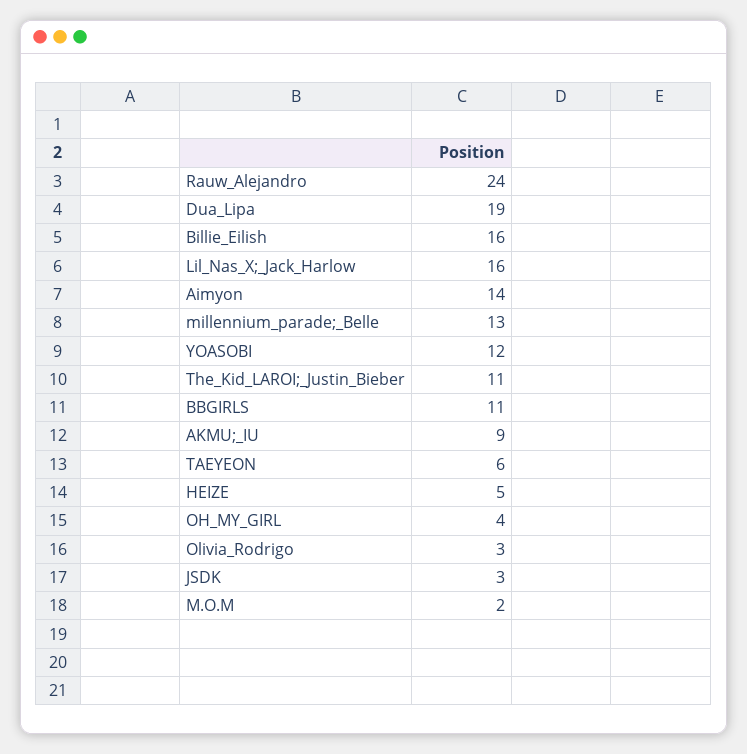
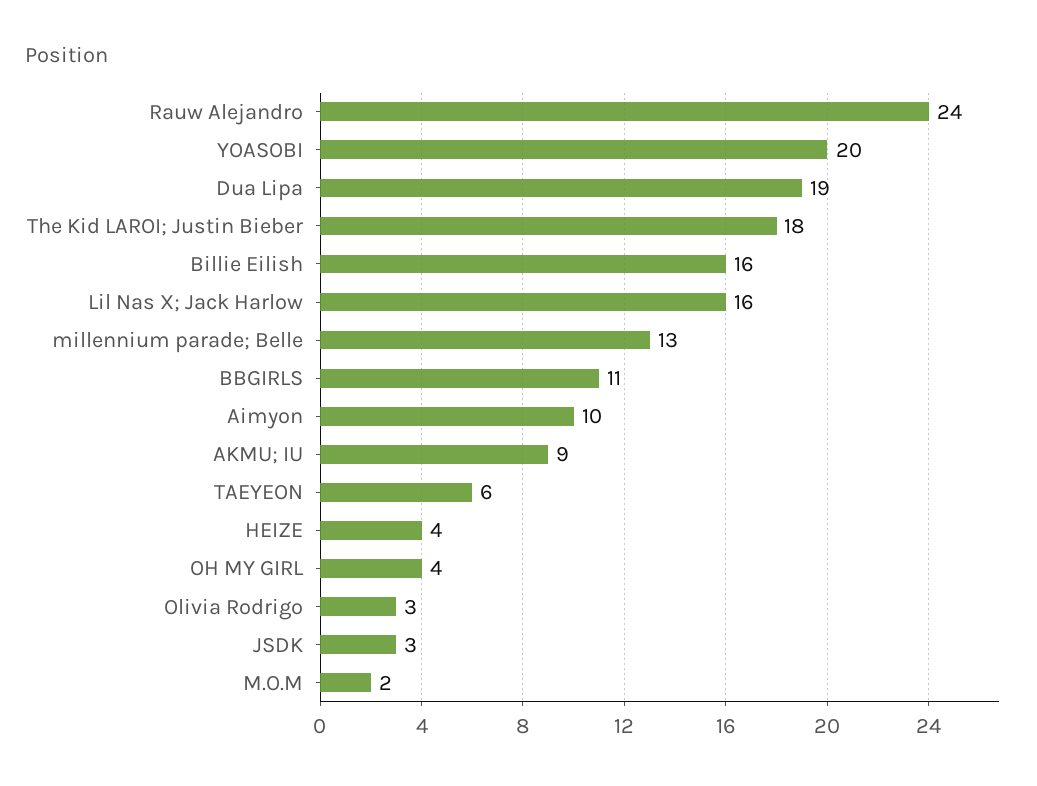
  {
    "Rauw_Alejandro": 24,
    "Dua_Lipa": 19,
    "Billie_Eilish": 16,
    "Lil_Nas_X;_Jack_Harlow": 16,
-   "Aimyon": 14,
+   "Aimyon": 10,
    "millennium_parade;_Belle": 13,
-   "YOASOBI": 12,
+   "YOASOBI": 20,
-   "The_Kid_LAROI;_Justin_Bieber": 11,
+   "The_Kid_LAROI;_Justin_Bieber": 18,
    "BBGIRLS": 11,
    "AKMU;_IU": 9,
    "TAEYEON": 6,
-   "HEIZE": 5,
+   "HEIZE": 4,
    "OH_MY_GIRL": 4,
    "Olivia_Rodrigo": 3,
    "JSDK": 3,
    "M.O.M": 2
  }

